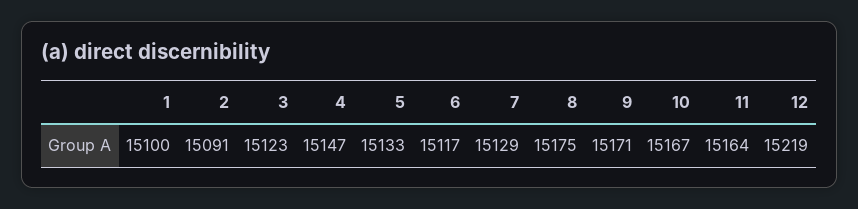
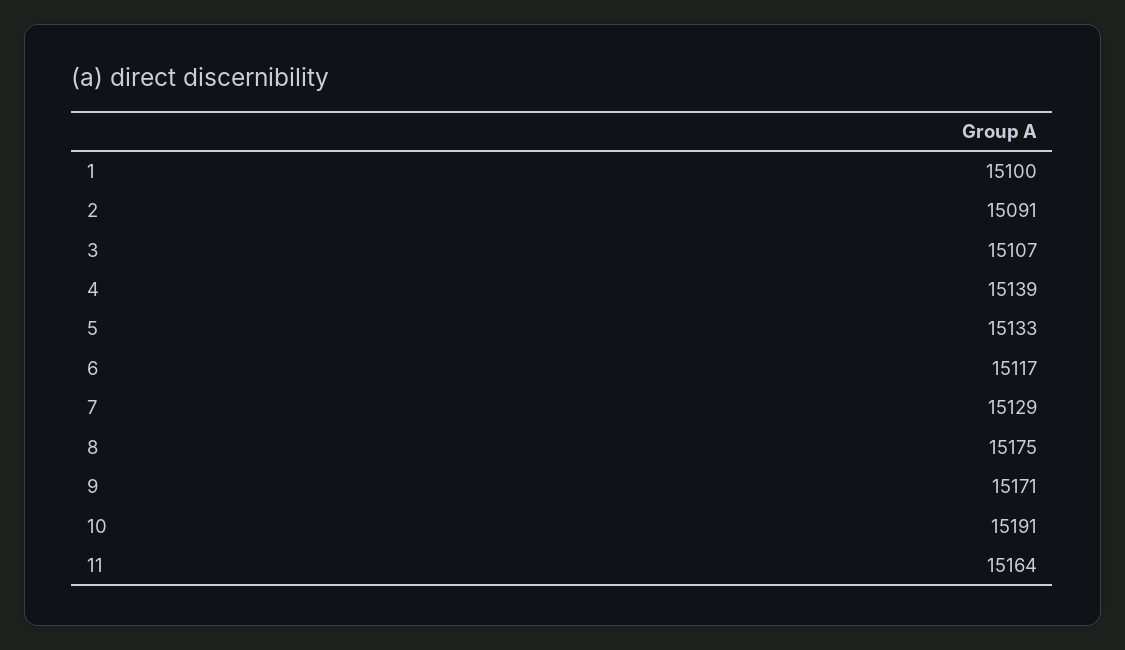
  {
    "1": 15100,
    "2": 15091,
-   "3": 15123,
+   "3": 15107,
-   "4": 15147,
+   "4": 15139,
    "5": 15133,
    "6": 15117,
    "7": 15129,
    "8": 15175,
    "9": 15171,
-   "10": 15167,
+   "10": 15191,
-   "11": 15164,
+   "11": 15164
-   "12": 15219
  }

